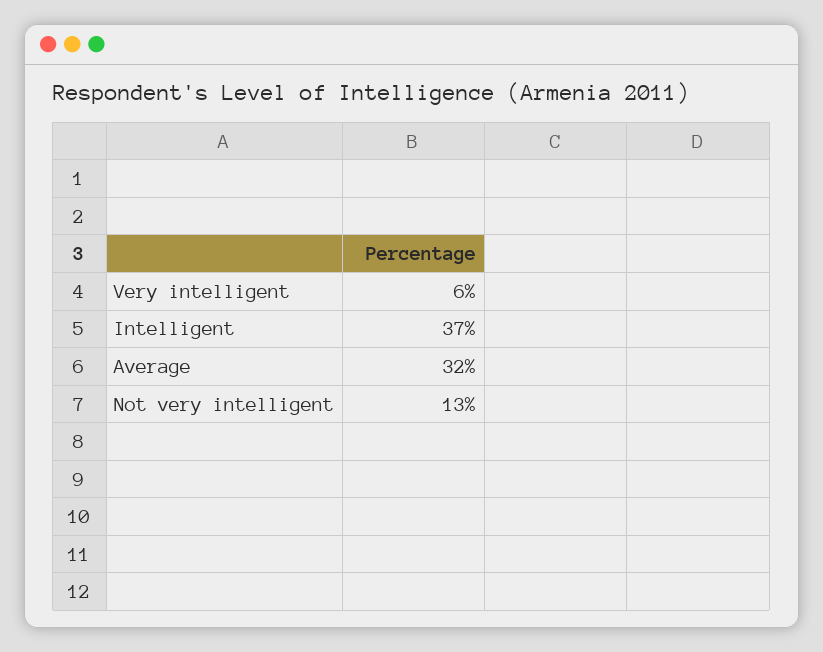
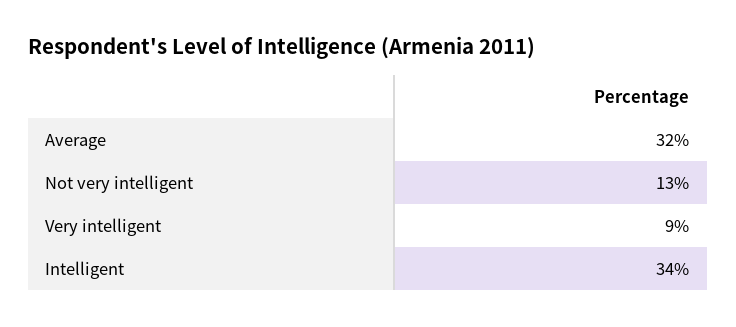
  {
-   "Very intelligent": 6,
+   "Very intelligent": 9,
-   "Intelligent": 37,
+   "Intelligent": 34,
    "Average": 32,
    "Not very intelligent": 13
  }

